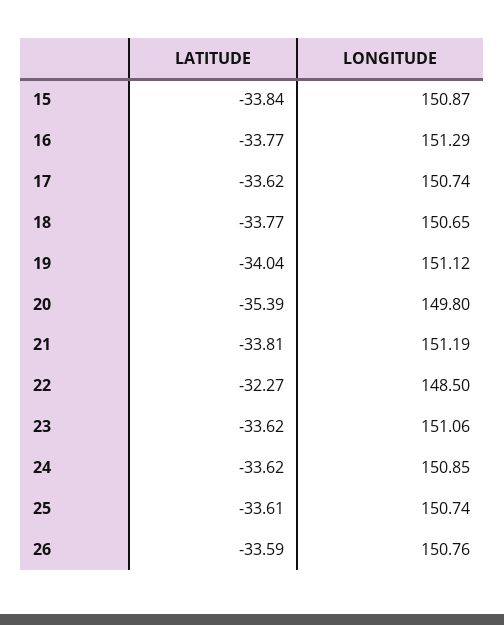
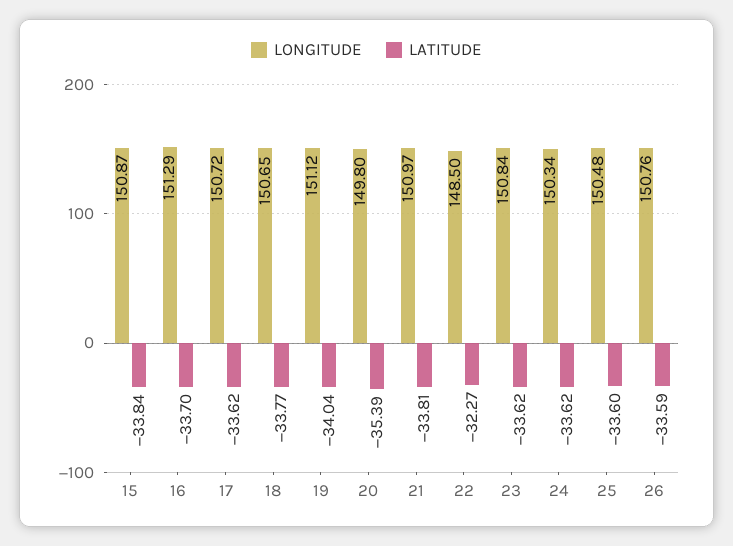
  {
    "LATITUDE": {
      "15": -33.84,
-     "16": -33.77,
+     "16": -33.7,
      "17": -33.62,
      "18": -33.77,
      "19": -34.04,
      "20": -35.39,
      "21": -33.81,
      "22": -32.27,
      "23": -33.62,
      "24": -33.62,
-     "25": -33.61,
+     "25": -33.6,
      "26": -33.59
    },
    "LONGITUDE": {
      "15": 150.87,
      "16": 151.29,
-     "17": 150.74,
+     "17": 150.72,
      "18": 150.65,
      "19": 151.12,
      "20": 149.8,
-     "21": 151.19,
+     "21": 150.97,
      "22": 148.5,
-     "23": 151.06,
+     "23": 150.84,
-     "24": 150.85,
+     "24": 150.34,
-     "25": 150.74,
+     "25": 150.48,
      "26": 150.76
    }
  }

